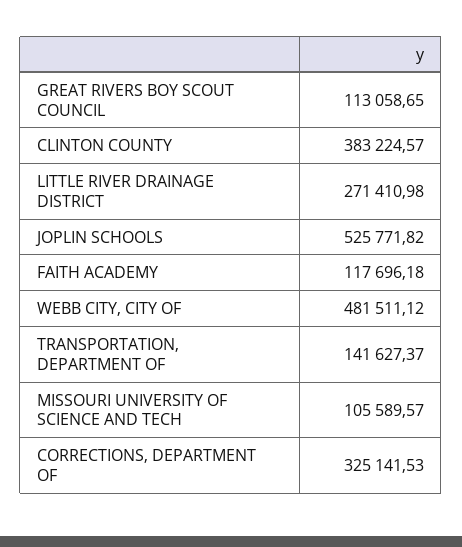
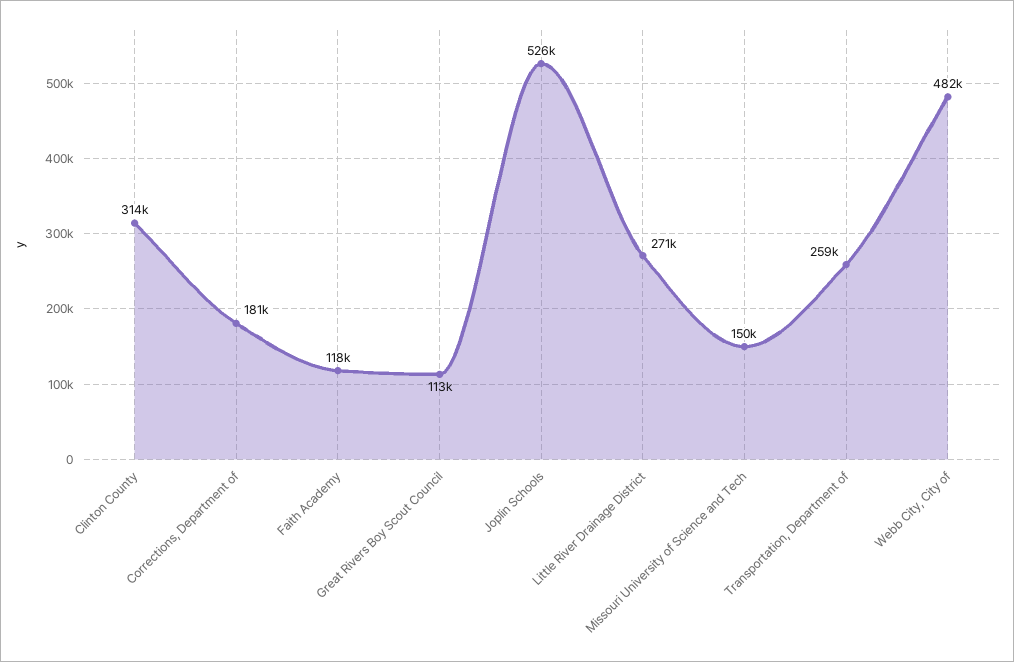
  {
    "GREAT RIVERS BOY SCOUT COUNCIL": 113058.65,
-   "CLINTON COUNTY": 383224.57,
+   "CLINTON COUNTY": 314000,
    "LITTLE RIVER DRAINAGE DISTRICT": 271410.98,
    "JOPLIN SCHOOLS": 525771.82,
    "FAITH ACADEMY": 117696.18,
    "WEBB CITY, CITY OF": 481511.12,
-   "TRANSPORTATION, DEPARTMENT OF": 141627.37,
+   "TRANSPORTATION, DEPARTMENT OF": 259000,
-   "MISSOURI UNIVERSITY OF SCIENCE AND TECH": 105589.57,
+   "MISSOURI UNIVERSITY OF SCIENCE AND TECH": 150000,
-   "CORRECTIONS, DEPARTMENT OF": 325141.53
+   "CORRECTIONS, DEPARTMENT OF": 181000
  }

